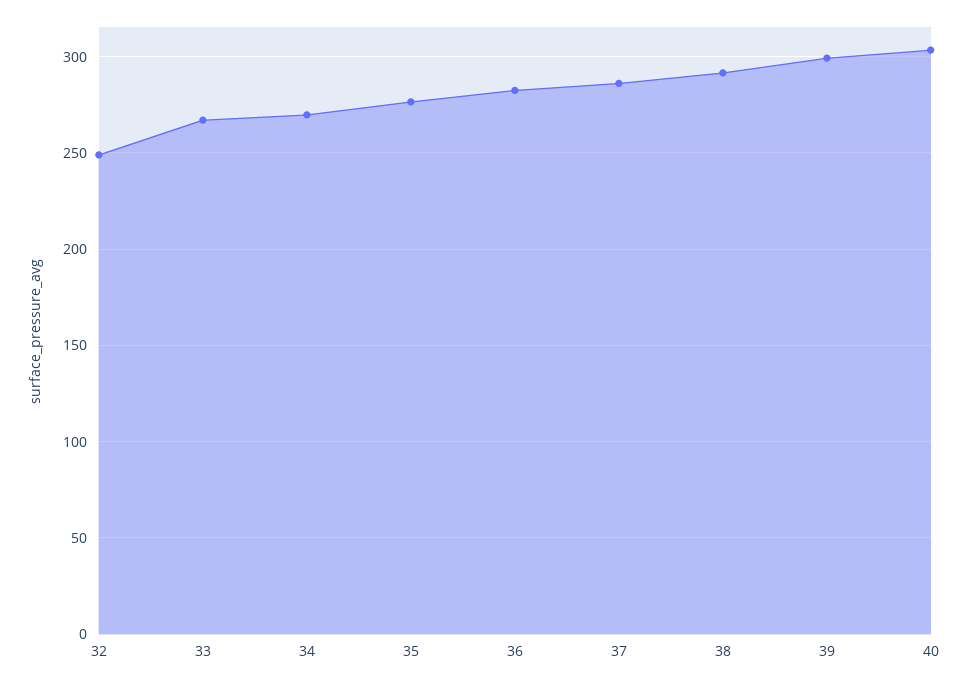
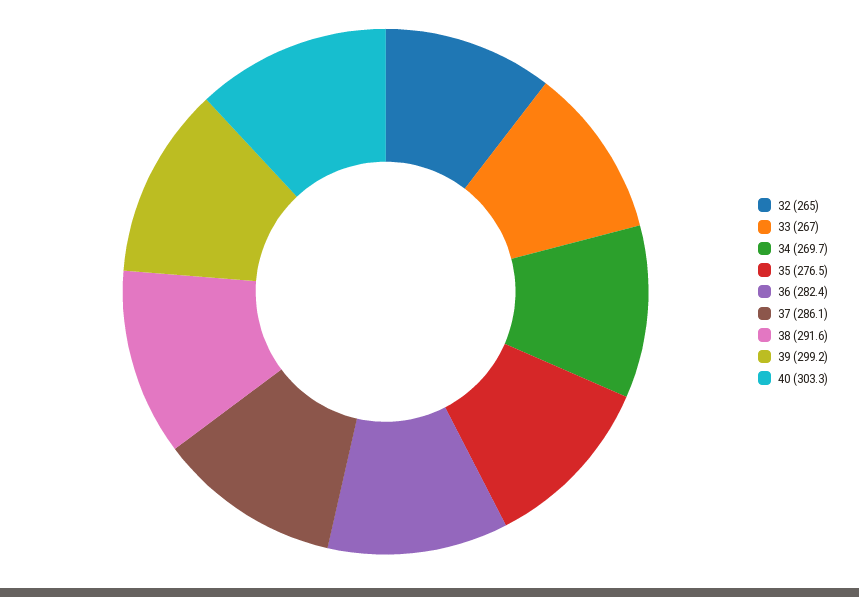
  {
-   "32": 250,
+   "32": 265,
    "33": 267,
    "34": 269.7,
    "35": 276.5,
    "36": 282.4,
    "37": 286.1,
    "38": 291.6,
    "39": 299.2,
    "40": 303.3
  }

